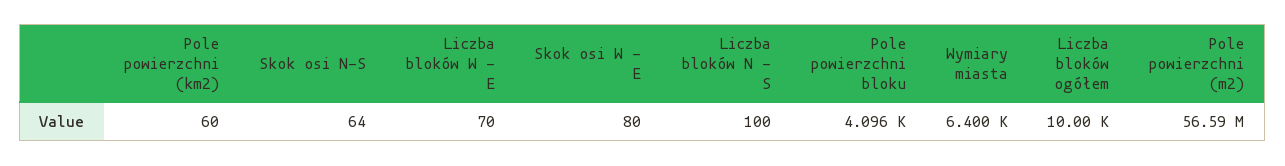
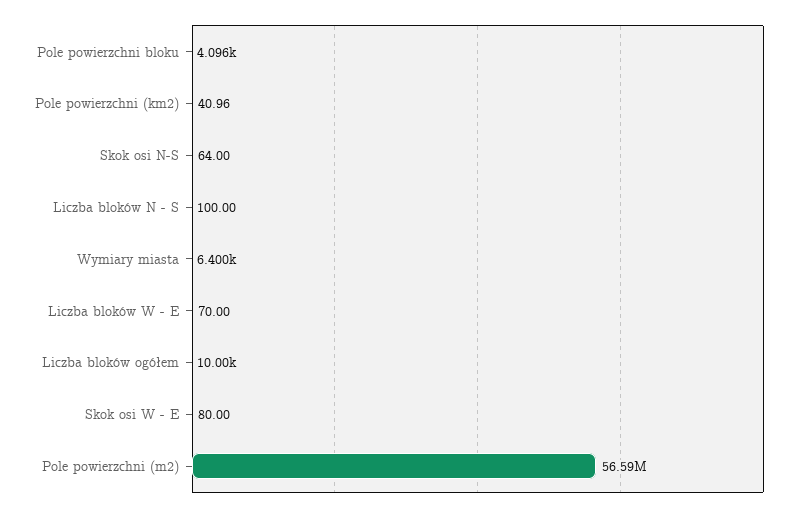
  {
-   "Pole powierzchni (km2)": 60,
+   "Pole powierzchni (km2)": 40.96,
    "Skok osi N-S": 64,
    "Liczba bloków W - E": 70,
    "Skok osi W - E": 80,
    "Liczba bloków N - S": 100,
    "Pole powierzchni bloku": 4096,
    "Wymiary miasta": 6400,
    "Liczba bloków ogółem": 10000,
    "Pole powierzchni (m2)": 56590000
  }

